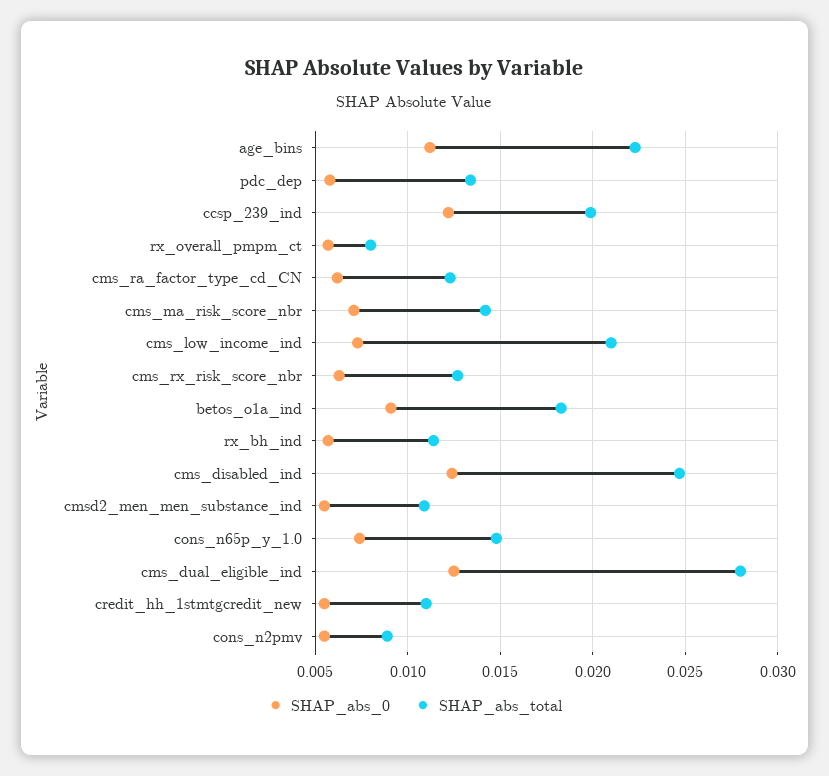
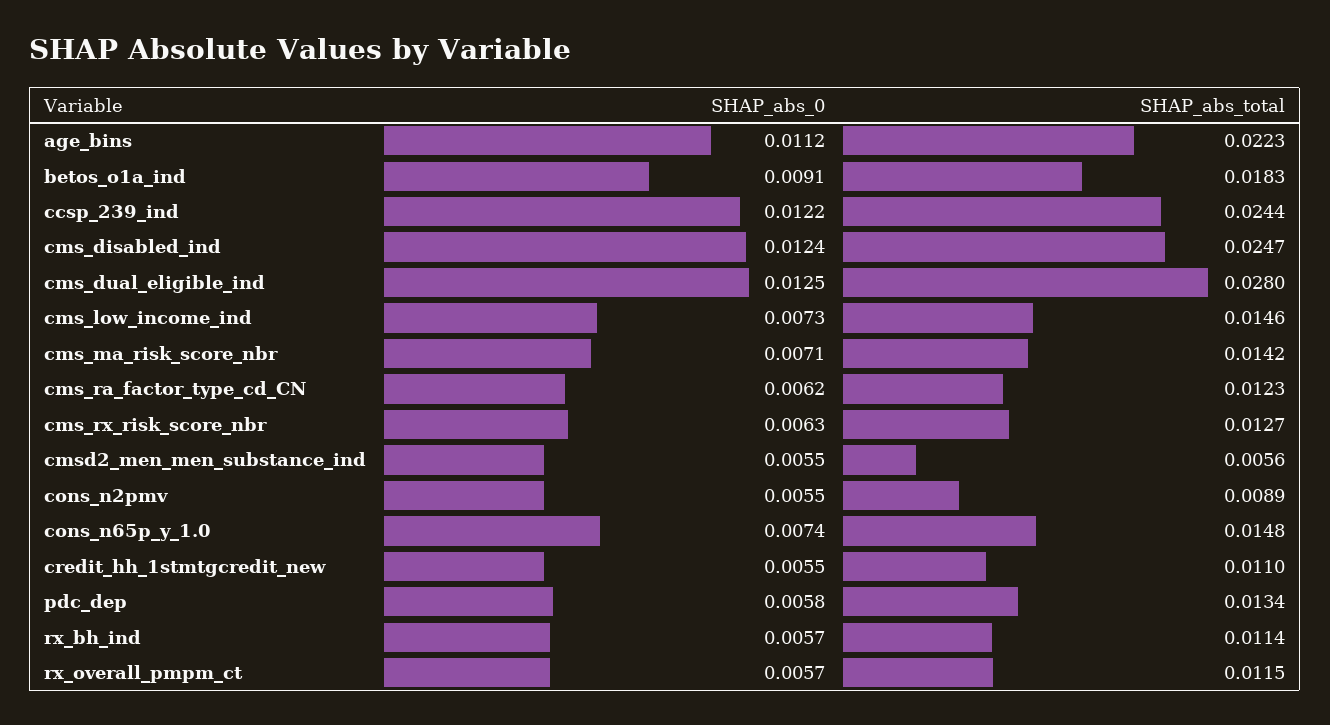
  {
    "SHAP_abs_0": {
      "age_bins": 0.0112,
      "pdc_dep": 0.0058,
      "ccsp_239_ind": 0.0122,
      "rx_overall_pmpm_ct": 0.0057,
      "cms_ra_factor_type_cd_CN": 0.0062,
      "cms_ma_risk_score_nbr": 0.0071,
      "cms_low_income_ind": 0.0073,
      "cms_rx_risk_score_nbr": 0.0063,
      "betos_o1a_ind": 0.0091,
      "rx_bh_ind": 0.0057,
      "cms_disabled_ind": 0.0124,
      "cmsd2_men_men_substance_ind": 0.0055,
      "cons_n65p_y_1.0": 0.0074,
      "cms_dual_eligible_ind": 0.0125,
      "credit_hh_1stmtgcredit_new": 0.0055,
      "cons_n2pmv": 0.0055
    },
    "SHAP_abs_total": {
      "age_bins": 0.0223,
      "pdc_dep": 0.0134,
-     "ccsp_239_ind": 0.02,
+     "ccsp_239_ind": 0.0244,
-     "rx_overall_pmpm_ct": 0.008,
+     "rx_overall_pmpm_ct": 0.0115,
      "cms_ra_factor_type_cd_CN": 0.0123,
      "cms_ma_risk_score_nbr": 0.0142,
-     "cms_low_income_ind": 0.021,
+     "cms_low_income_ind": 0.0146,
      "cms_rx_risk_score_nbr": 0.0127,
      "betos_o1a_ind": 0.0183,
      "rx_bh_ind": 0.0114,
      "cms_disabled_ind": 0.0247,
-     "cmsd2_men_men_substance_ind": 0.011,
+     "cmsd2_men_men_substance_ind": 0.0056,
      "cons_n65p_y_1.0": 0.0148,
      "cms_dual_eligible_ind": 0.028,
      "credit_hh_1stmtgcredit_new": 0.011,
      "cons_n2pmv": 0.0089
    }
  }

